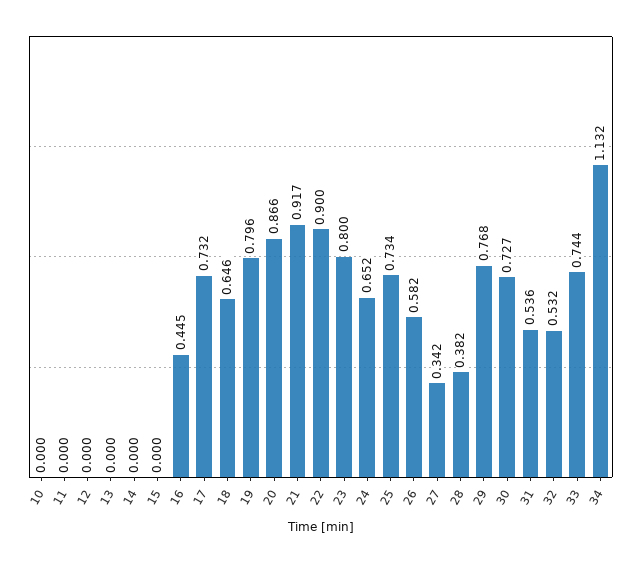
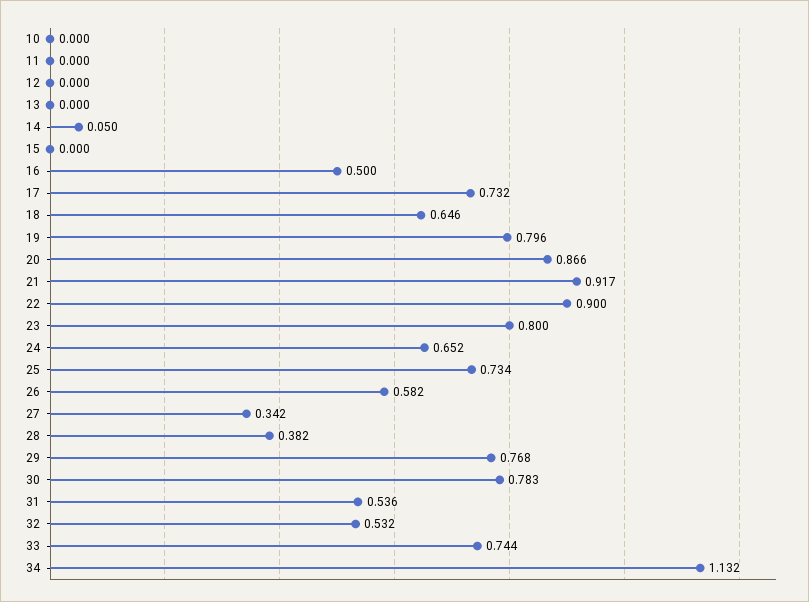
  {
    "10": 0,
    "11": 0,
    "12": 0,
    "13": 0,
-   "14": 0,
+   "14": 0.05,
    "15": 0,
-   "16": 0.445,
+   "16": 0.5,
    "17": 0.732,
    "18": 0.646,
    "19": 0.796,
    "20": 0.866,
    "21": 0.917,
    "22": 0.9,
    "23": 0.8,
    "24": 0.652,
    "25": 0.734,
    "26": 0.582,
    "27": 0.342,
    "28": 0.382,
    "29": 0.768,
-   "30": 0.727,
+   "30": 0.783,
    "31": 0.536,
    "32": 0.532,
    "33": 0.744,
    "34": 1.132
  }

